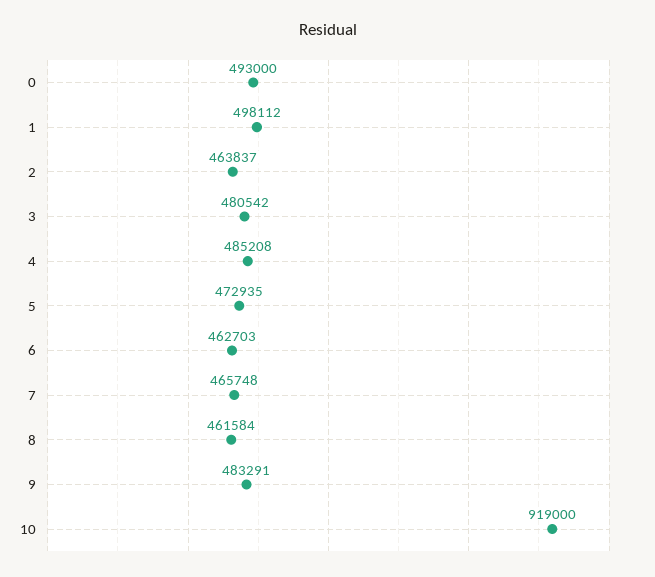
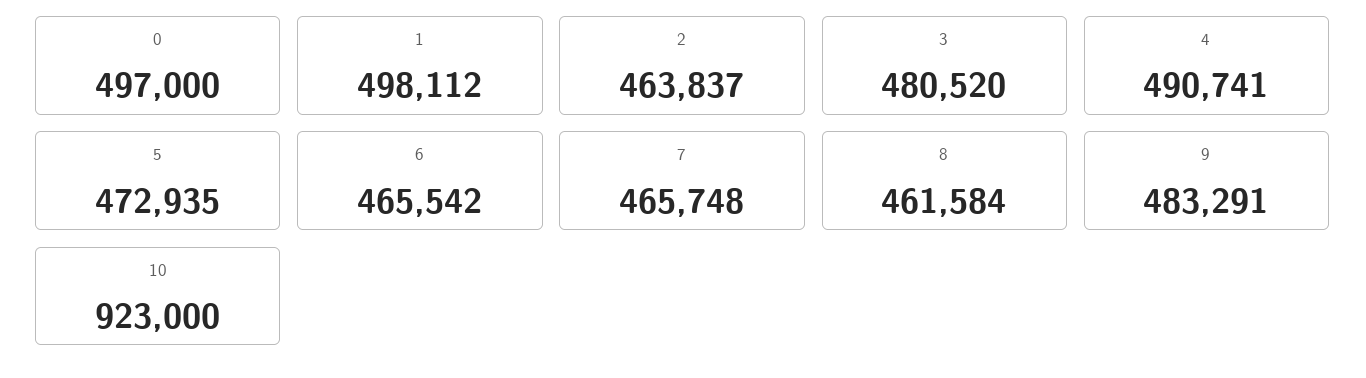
  {
-   "0": 493000,
+   "0": 497000,
    "1": 498112,
    "2": 463837,
-   "3": 480542,
+   "3": 480520,
-   "4": 485208,
+   "4": 490741,
    "5": 472935,
-   "6": 462703,
+   "6": 465542,
    "7": 465748,
    "8": 461584,
    "9": 483291,
-   "10": 919000
+   "10": 923000
  }

